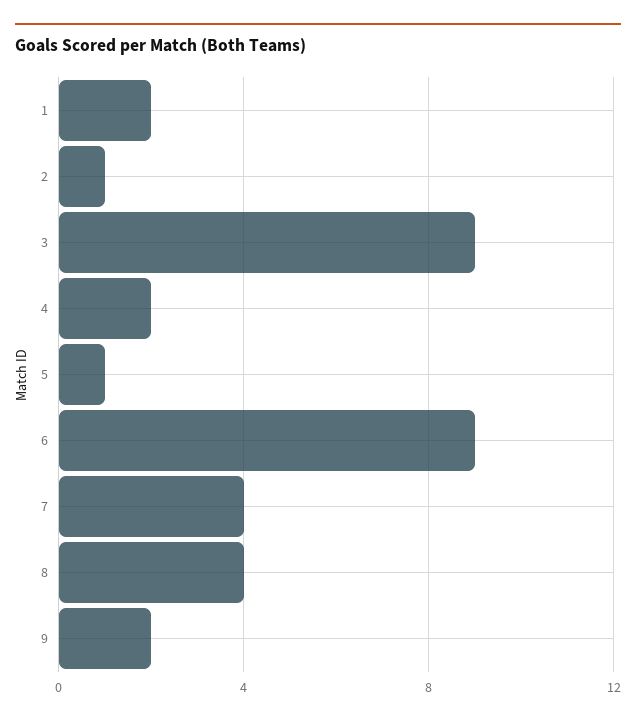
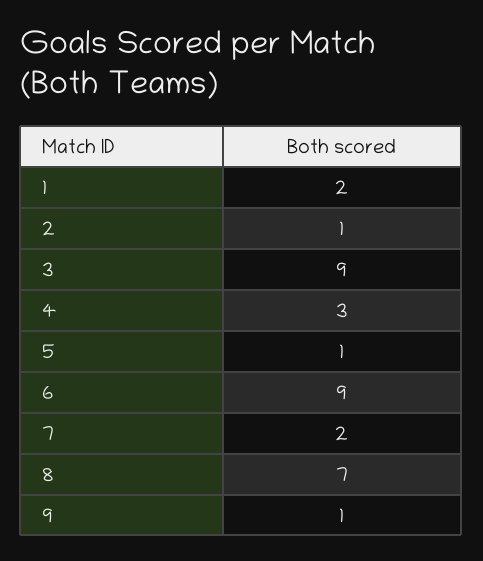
  {
    "1": 2,
    "2": 1,
    "3": 9,
-   "4": 2,
+   "4": 3,
    "5": 1,
    "6": 9,
-   "7": 4,
+   "7": 2,
-   "8": 4,
+   "8": 7,
-   "9": 2
+   "9": 1
  }

